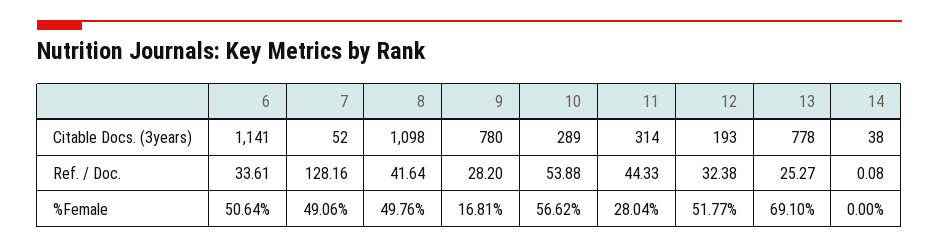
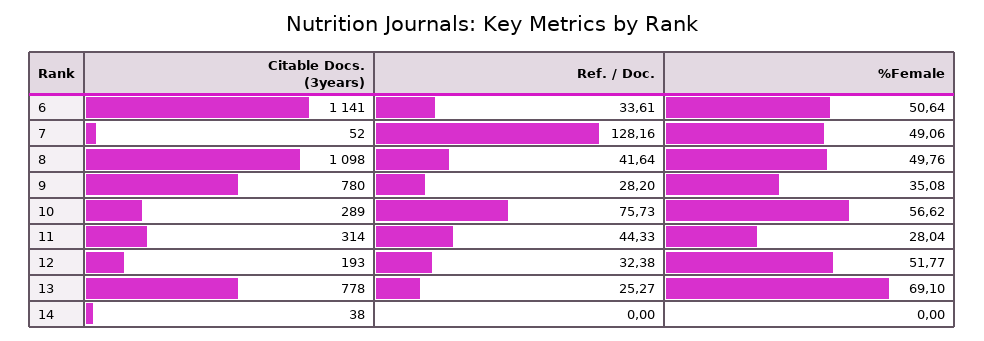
  {
    "6": {
      "Citable Docs. (3years)": 1141,
      "Ref. / Doc.": 33.61,
      "%Female": 50.64
    },
    "7": {
      "Citable Docs. (3years)": 52,
      "Ref. / Doc.": 128.16,
      "%Female": 49.06
    },
    "8": {
      "Citable Docs. (3years)": 1098,
      "Ref. / Doc.": 41.64,
      "%Female": 49.76
    },
    "9": {
      "Citable Docs. (3years)": 780,
      "Ref. / Doc.": 28.2,
-     "%Female": 16.81
+     "%Female": 35.08
    },
    "10": {
      "Citable Docs. (3years)": 289,
-     "Ref. / Doc.": 53.88,
+     "Ref. / Doc.": 75.73,
      "%Female": 56.62
    },
    "11": {
      "Citable Docs. (3years)": 314,
      "Ref. / Doc.": 44.33,
      "%Female": 28.04
    },
    "12": {
      "Citable Docs. (3years)": 193,
      "Ref. / Doc.": 32.38,
      "%Female": 51.77
    },
    "13": {
      "Citable Docs. (3years)": 778,
      "Ref. / Doc.": 25.27,
      "%Female": 69.1
    },
    "14": {
      "Citable Docs. (3years)": 38,
-     "Ref. / Doc.": 0.08,
+     "Ref. / Doc.": 0,
      "%Female": 0
    }
  }

